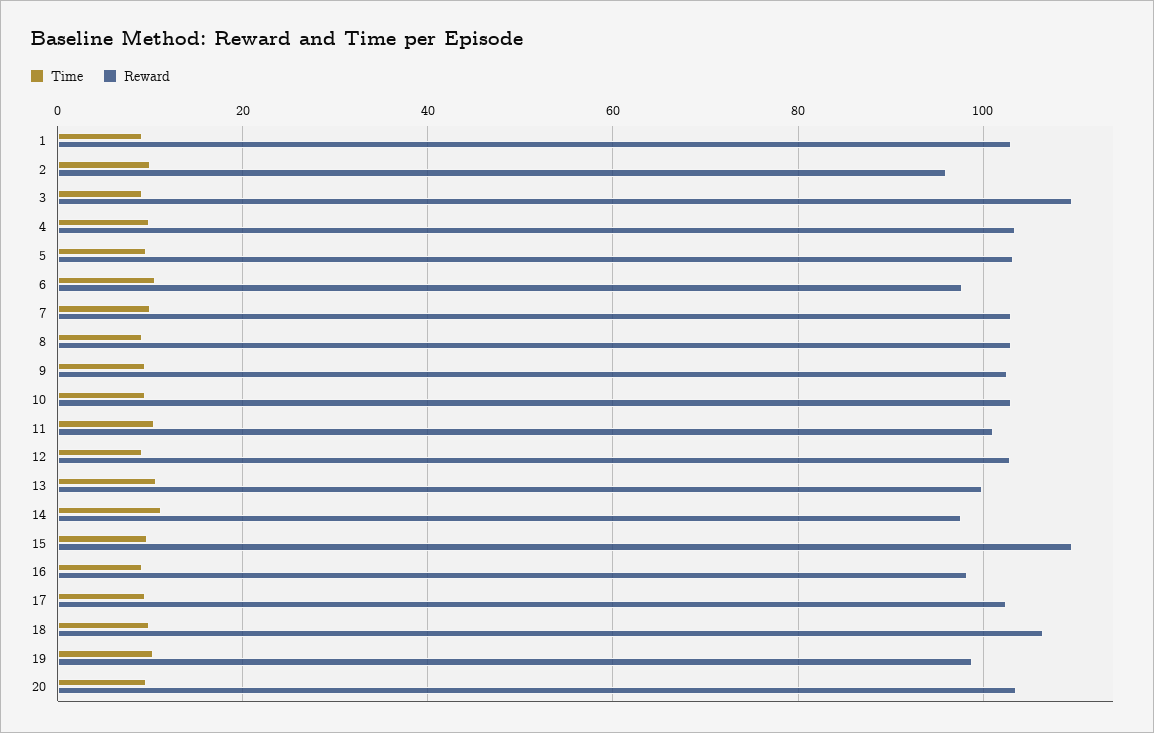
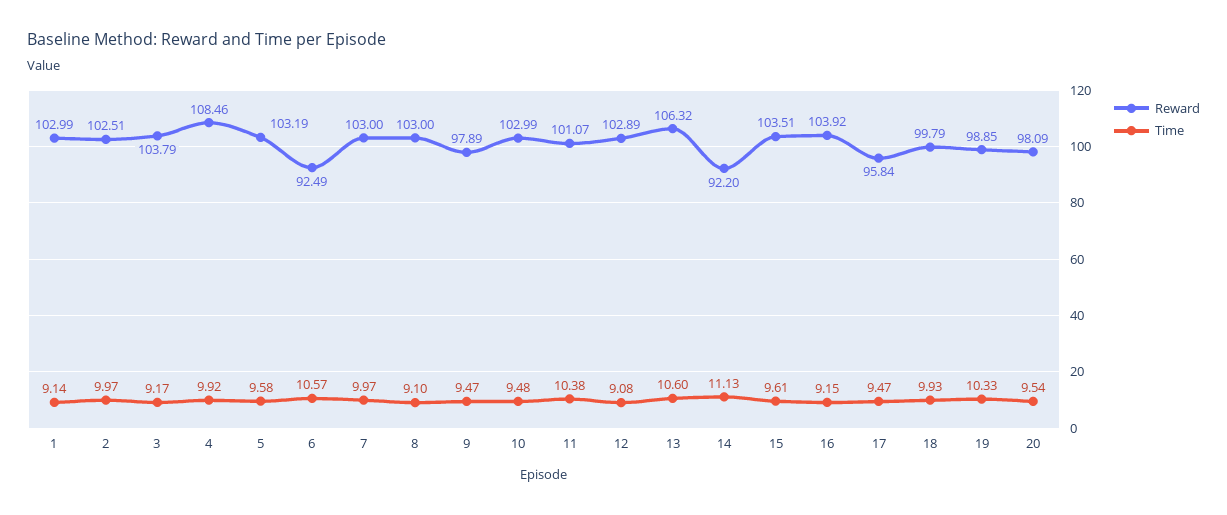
  {
    "Time": {
      "1": 9.14,
      "2": 9.97,
      "3": 9.17,
      "4": 9.92,
      "5": 9.58,
      "6": 10.57,
      "7": 9.97,
      "8": 9.1,
      "9": 9.47,
      "10": 9.48,
      "11": 10.38,
      "12": 9.08,
      "13": 10.6,
      "14": 11.13,
      "15": 9.61,
      "16": 9.15,
      "17": 9.47,
      "18": 9.93,
      "19": 10.33,
      "20": 9.54
    },
    "Reward": {
      "1": 102.99,
-     "2": 96,
+     "2": 102.51,
-     "3": 110,
+     "3": 103.79,
-     "4": 104,
+     "4": 108.46,
      "5": 103.19,
-     "6": 98,
+     "6": 92.49,
      "7": 103,
      "8": 103,
-     "9": 102,
+     "9": 97.89,
      "10": 102.99,
      "11": 101.07,
      "12": 102.89,
-     "13": 100,
+     "13": 106.32,
-     "14": 98,
+     "14": 92.2,
-     "15": 110,
+     "15": 103.51,
-     "16": 98,
+     "16": 103.92,
-     "17": 102,
+     "17": 95.84,
-     "18": 106,
+     "18": 99.79,
      "19": 98.85,
-     "20": 104
+     "20": 98.09
    }
  }

